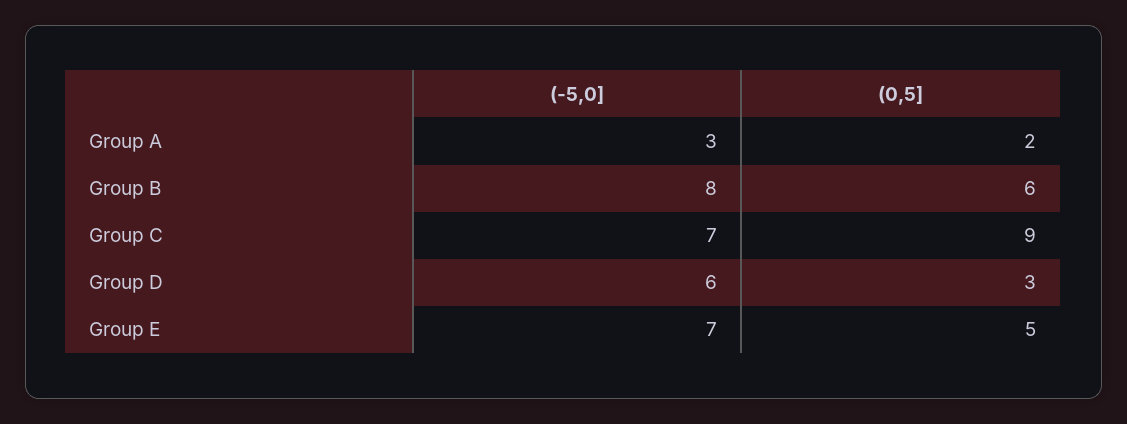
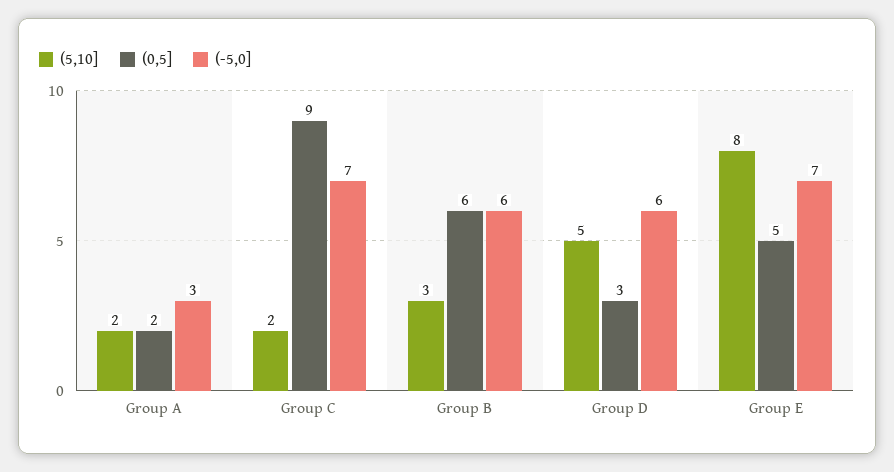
  {
    "(-5,0]": {
      "Group A": 3,
-     "Group B": 8,
+     "Group B": 6,
      "Group C": 7,
      "Group D": 6,
      "Group E": 7
    },
    "(0,5]": {
      "Group A": 2,
      "Group B": 6,
      "Group C": 9,
      "Group D": 3,
      "Group E": 5
-   }
+   },
+   "(5,10]": {
+     "Group A": 2,
+     "Group C": 2,
+     "Group B": 3,
+     "Group D": 5,
+     "Group E": 8
+   }
  }

